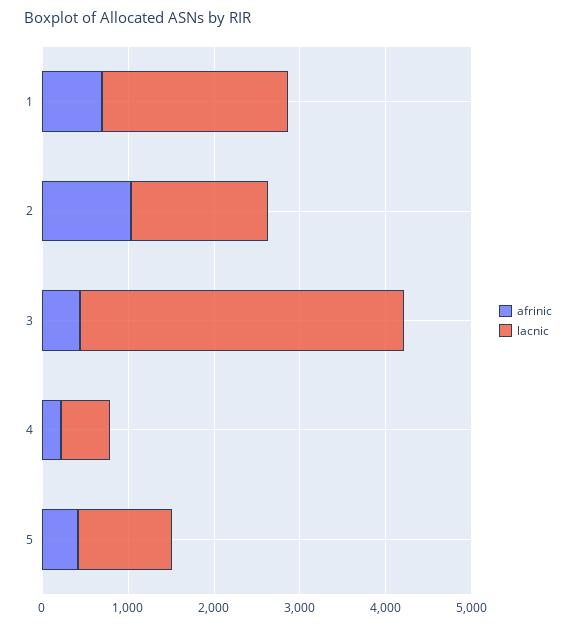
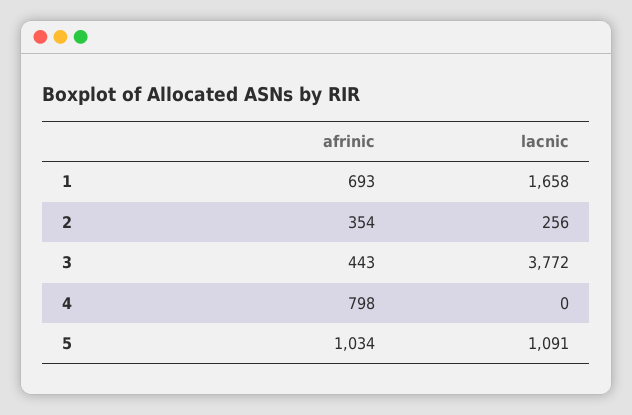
  {
    "afrinic": {
      "1": 693,
-     "2": 1000,
+     "2": 354,
      "3": 443,
-     "4": 200,
+     "4": 798,
-     "5": 400
+     "5": 1034
    },
    "lacnic": {
-     "1": 2200,
+     "1": 1658,
-     "2": 1600,
+     "2": 256,
      "3": 3772,
-     "4": 600,
+     "4": 0,
      "5": 1091
    }
  }

